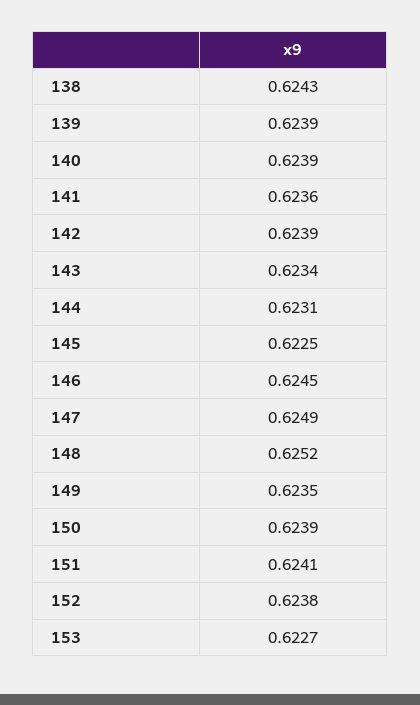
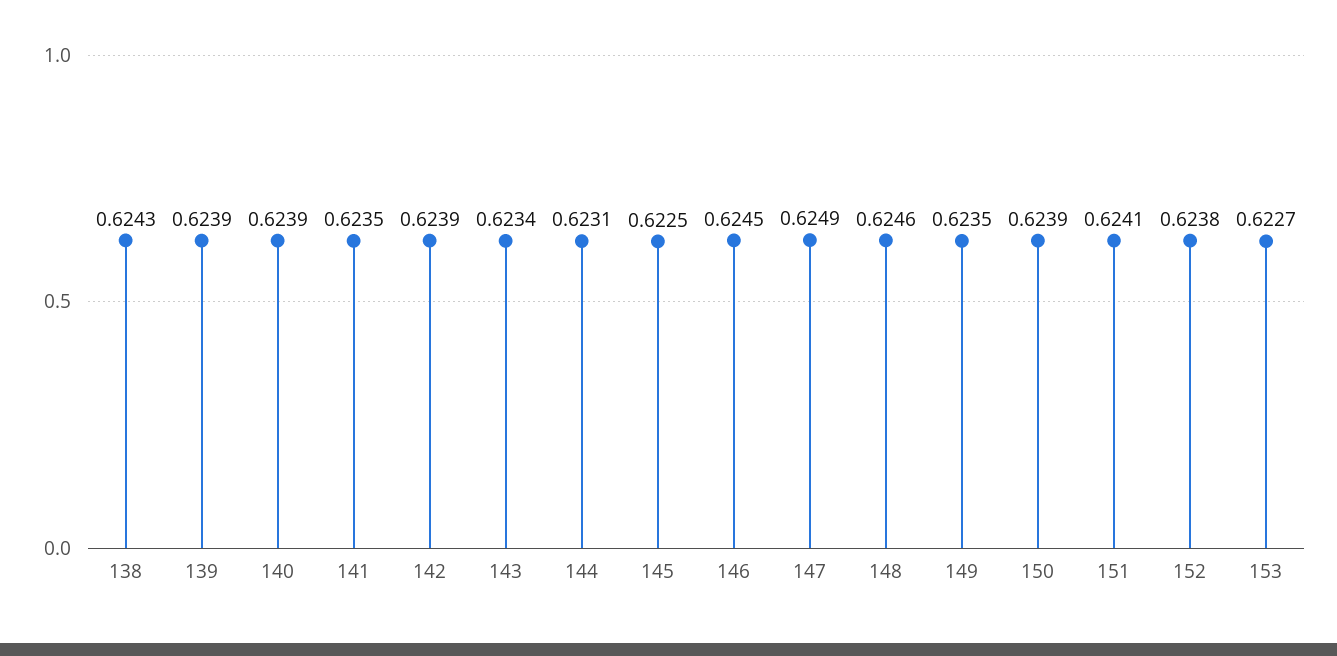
  {
    "138": 0.6243,
    "139": 0.6239,
    "140": 0.6239,
-   "141": 0.6236,
+   "141": 0.6235,
    "142": 0.6239,
    "143": 0.6234,
    "144": 0.6231,
    "145": 0.6225,
    "146": 0.6245,
    "147": 0.6249,
-   "148": 0.6252,
+   "148": 0.6246,
    "149": 0.6235,
    "150": 0.6239,
    "151": 0.6241,
    "152": 0.6238,
    "153": 0.6227
  }

